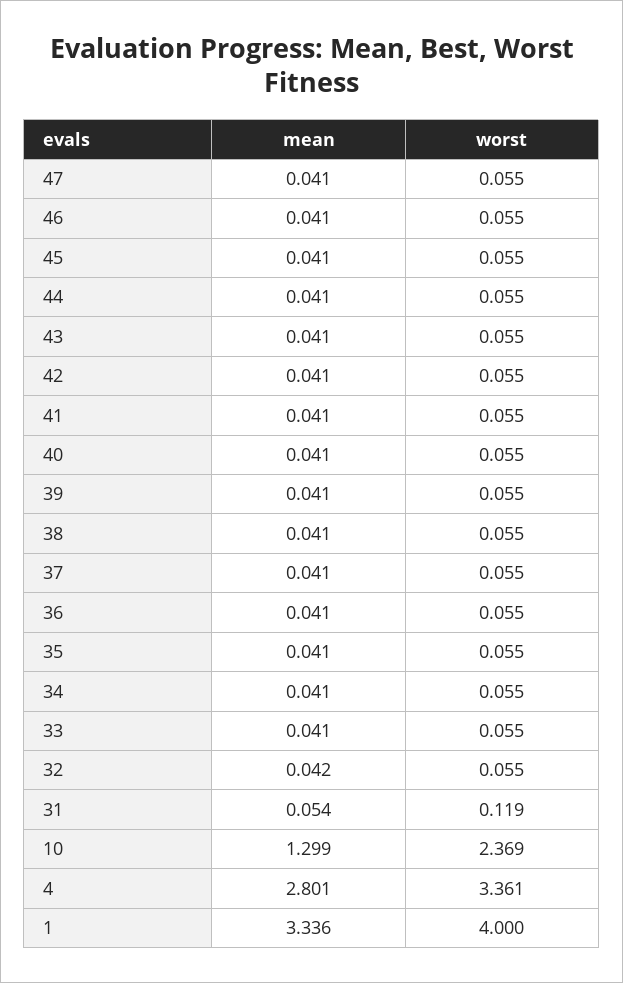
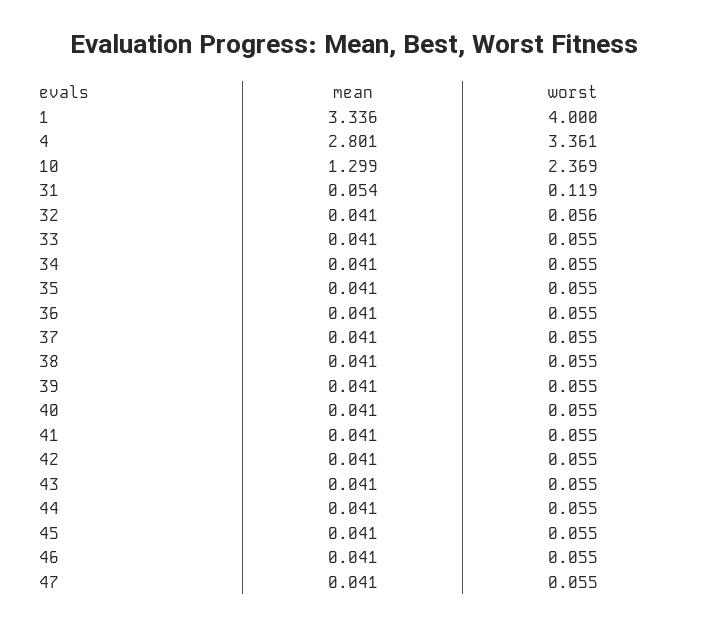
  {
    "mean": {
      "47": 0.041,
      "46": 0.041,
      "45": 0.041,
      "44": 0.041,
      "43": 0.041,
      "42": 0.041,
      "41": 0.041,
      "40": 0.041,
      "39": 0.041,
      "38": 0.041,
      "37": 0.041,
      "36": 0.041,
      "35": 0.041,
      "34": 0.041,
      "33": 0.041,
-     "32": 0.042,
+     "32": 0.041,
      "31": 0.054,
      "10": 1.299,
      "4": 2.801,
      "1": 3.336
    },
    "worst": {
      "47": 0.055,
      "46": 0.055,
      "45": 0.055,
      "44": 0.055,
      "43": 0.055,
      "42": 0.055,
      "41": 0.055,
      "40": 0.055,
      "39": 0.055,
      "38": 0.055,
      "37": 0.055,
      "36": 0.055,
      "35": 0.055,
      "34": 0.055,
      "33": 0.055,
-     "32": 0.055,
+     "32": 0.056,
      "31": 0.119,
      "10": 2.369,
      "4": 3.361,
      "1": 4
    }
  }

